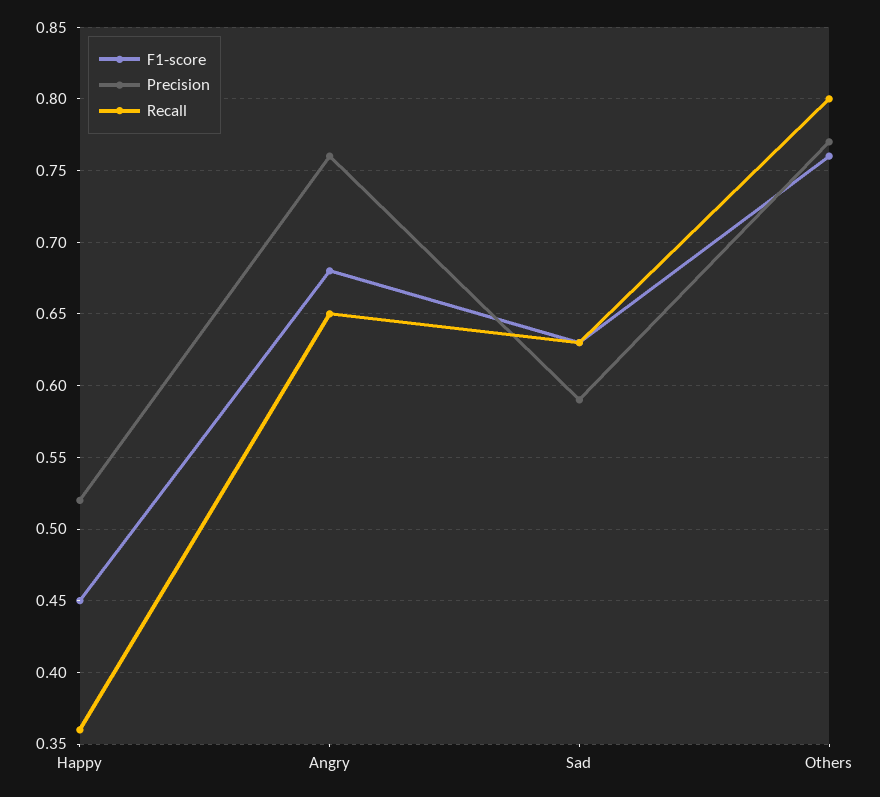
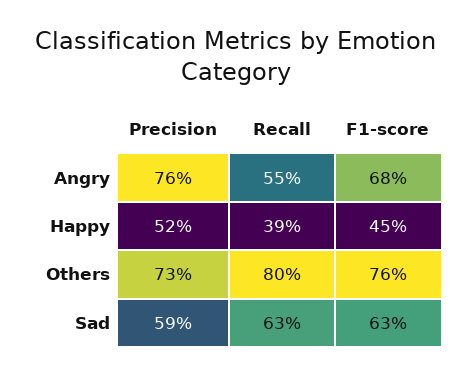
  {
    "F1-score": {
      "Happy": 0.45,
      "Angry": 0.68,
      "Sad": 0.63,
      "Others": 0.76
    },
    "Precision": {
      "Happy": 0.52,
      "Angry": 0.76,
      "Sad": 0.59,
-     "Others": 0.77
+     "Others": 0.73
    },
    "Recall": {
-     "Happy": 0.36,
+     "Happy": 0.39,
-     "Angry": 0.65,
+     "Angry": 0.55,
      "Sad": 0.63,
      "Others": 0.8
    }
  }

